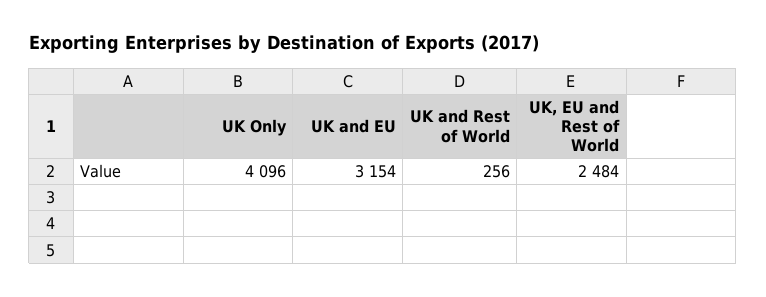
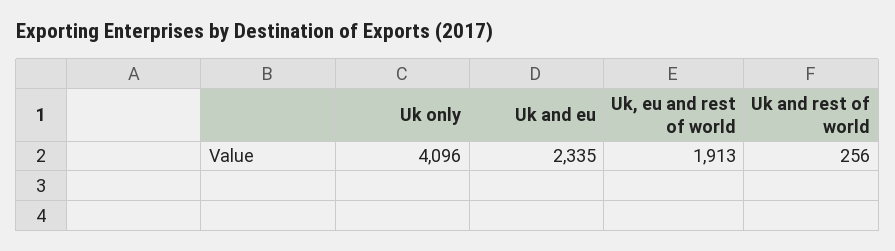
  {
    "UK Only": 4096,
-   "UK and EU": 3154,
+   "UK and EU": 2335,
    "UK and Rest of World": 256,
-   "UK, EU and Rest of World": 2484
+   "UK, EU and Rest of World": 1913
  }

